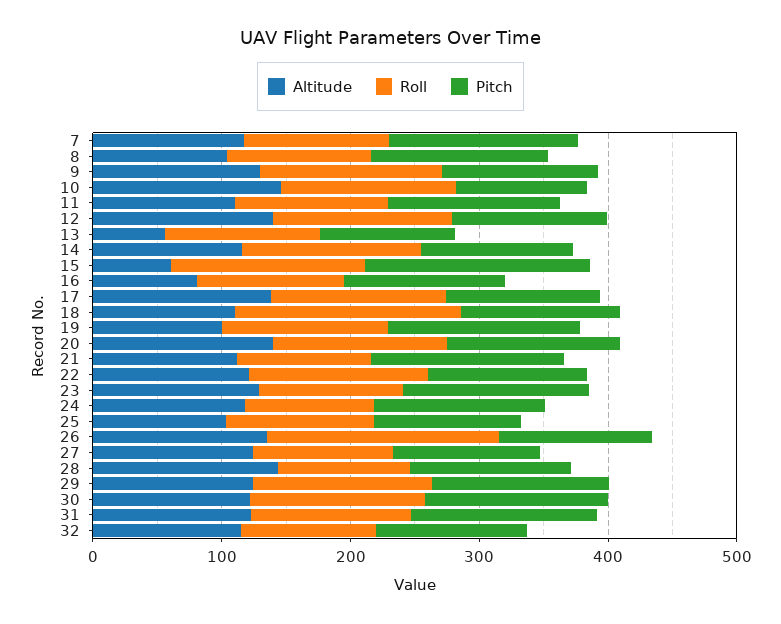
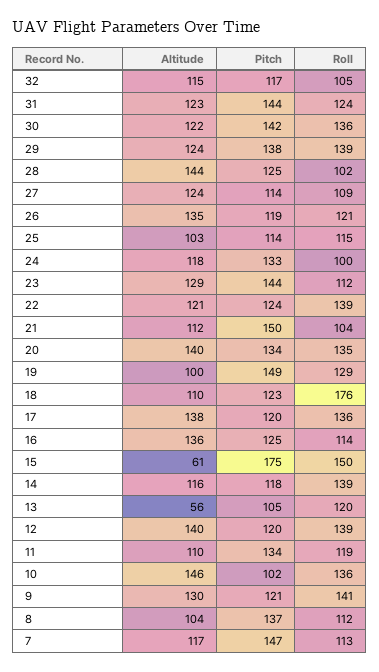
  {
    "Altitude": {
      "7": 117,
      "8": 104,
      "9": 130,
      "10": 146,
      "11": 110,
      "12": 140,
      "13": 56,
      "14": 116,
      "15": 61,
-     "16": 80,
+     "16": 136,
      "17": 138,
      "18": 110,
      "19": 100,
      "20": 140,
      "21": 112,
      "22": 121,
      "23": 129,
      "24": 118,
      "25": 103,
      "26": 135,
      "27": 124,
      "28": 144,
      "29": 124,
      "30": 122,
      "31": 123,
      "32": 115
    },
    "Roll": {
      "7": 113,
      "8": 112,
      "9": 141,
      "10": 136,
      "11": 119,
      "12": 139,
      "13": 120,
      "14": 139,
      "15": 150,
      "16": 114,
      "17": 136,
      "18": 176,
      "19": 129,
      "20": 135,
      "21": 104,
      "22": 139,
      "23": 112,
      "24": 100,
      "25": 115,
-     "26": 180,
+     "26": 121,
      "27": 109,
      "28": 102,
      "29": 139,
      "30": 136,
      "31": 124,
      "32": 105
    },
    "Pitch": {
      "7": 147,
      "8": 137,
      "9": 121,
      "10": 102,
      "11": 134,
      "12": 120,
      "13": 105,
      "14": 118,
      "15": 175,
      "16": 125,
      "17": 120,
      "18": 123,
      "19": 149,
      "20": 134,
      "21": 150,
      "22": 124,
      "23": 144,
      "24": 133,
      "25": 114,
      "26": 119,
      "27": 114,
      "28": 125,
      "29": 138,
      "30": 142,
      "31": 144,
      "32": 117
    }
  }

